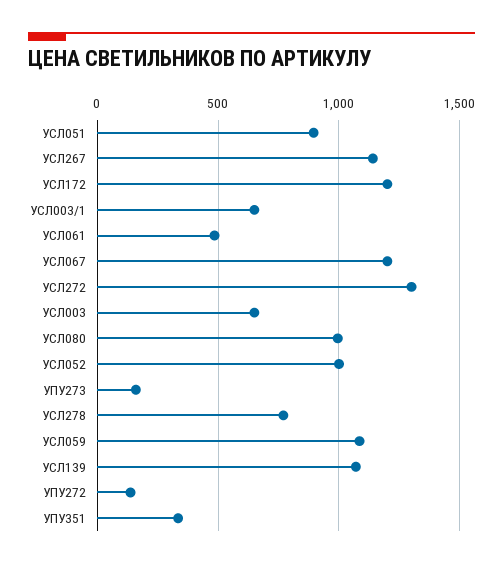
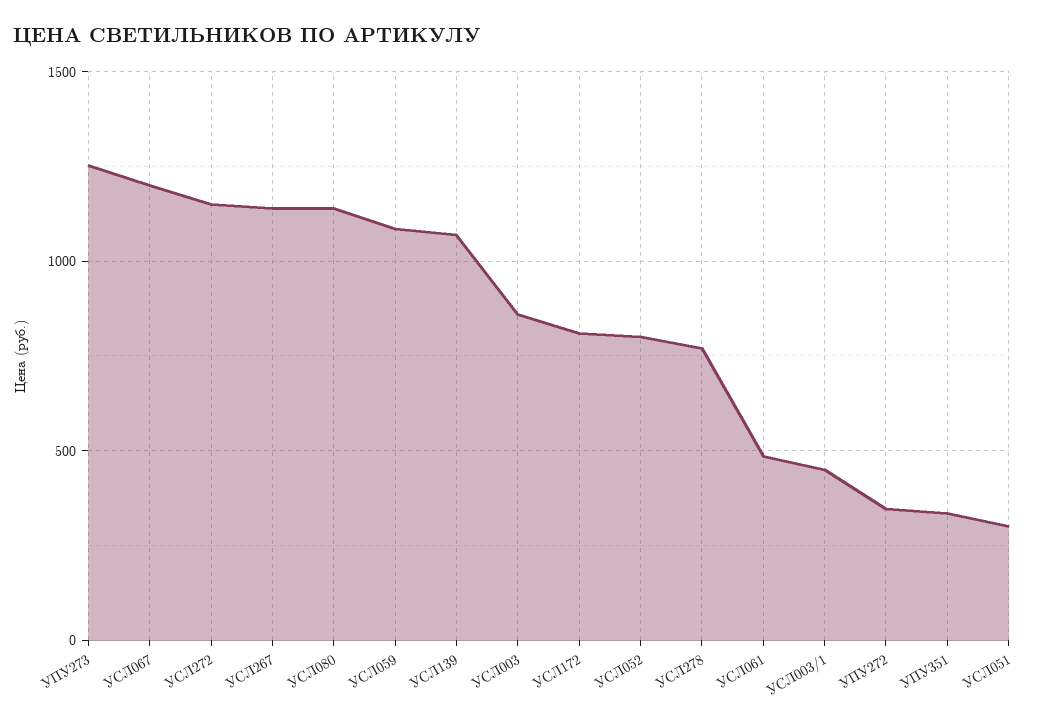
  {
-   "УСЛ051": 900,
+   "УСЛ051": 300,
    "УСЛ267": 1150,
-   "УСЛ172": 1200,
+   "УСЛ172": 800,
-   "УСЛ003/1": 650,
+   "УСЛ003/1": 450,
    "УСЛ061": 500,
    "УСЛ067": 1200,
-   "УСЛ272": 1300,
+   "УСЛ272": 1150,
-   "УСЛ003": 650,
+   "УСЛ003": 850,
-   "УСЛ080": 1000,
+   "УСЛ080": 1150,
-   "УСЛ052": 1000,
+   "УСЛ052": 800,
-   "УПУ273": 150,
+   "УПУ273": 1250,
    "УСЛ278": 750,
    "УСЛ059": 1100,
    "УСЛ139": 1050,
-   "УПУ272": 150,
+   "УПУ272": 350,
    "УПУ351": 350
  }

